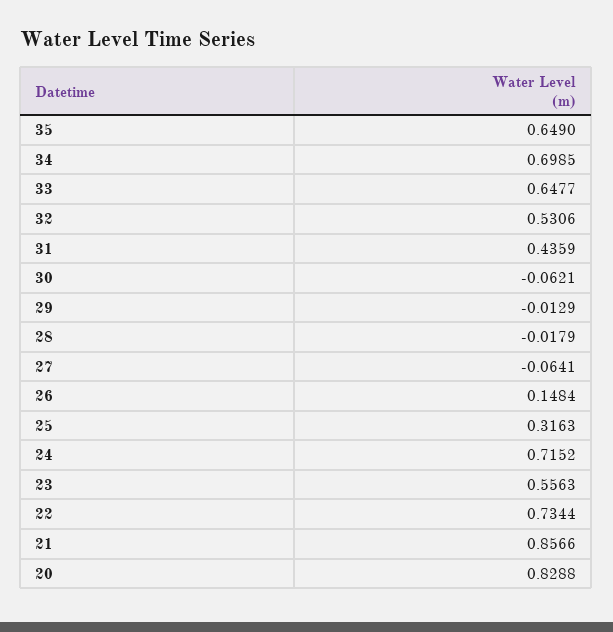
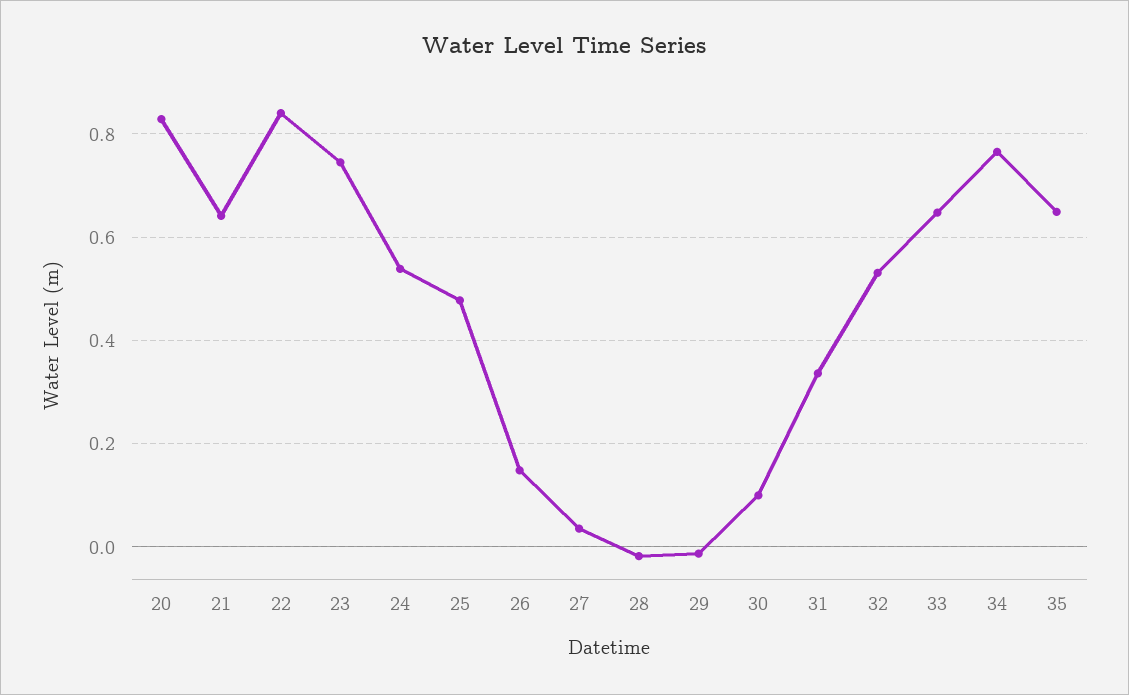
  {
    "35": 0.649,
-   "34": 0.6985,
+   "34": 0.76,
    "33": 0.6477,
    "32": 0.5306,
-   "31": 0.4359,
+   "31": 0.34,
-   "30": -0.0621,
+   "30": 0.1,
    "29": -0.0129,
    "28": -0.0179,
-   "27": -0.0641,
+   "27": 0.04,
    "26": 0.1484,
-   "25": 0.3163,
+   "25": 0.48,
-   "24": 0.7152,
+   "24": 0.54,
-   "23": 0.5563,
+   "23": 0.74,
-   "22": 0.7344,
+   "22": 0.84,
-   "21": 0.8566,
+   "21": 0.64,
    "20": 0.8288
  }

